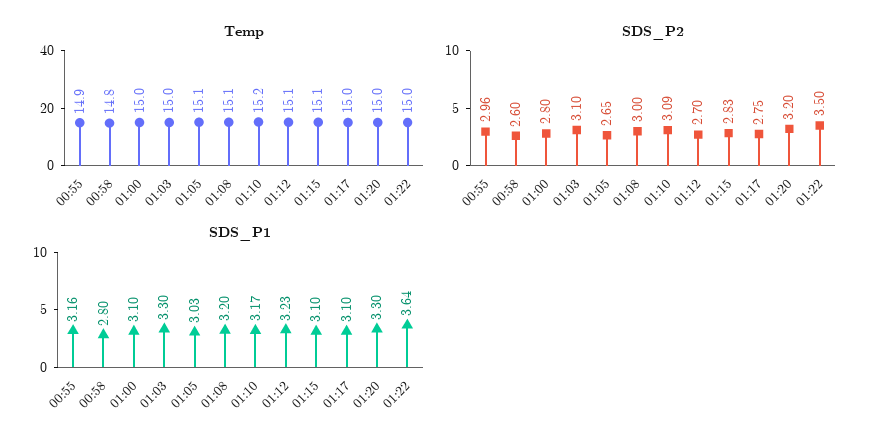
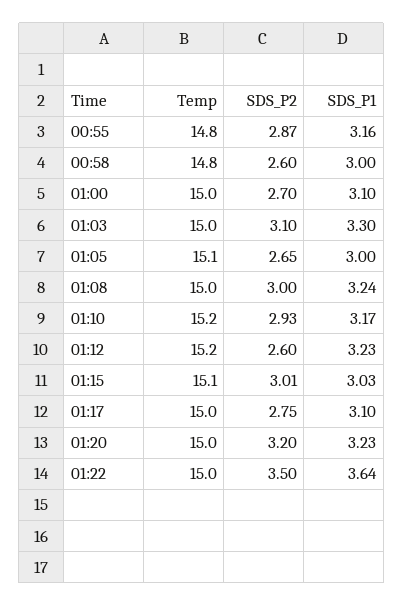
  {
    "Temp": {
-     "00:55": 14.9,
+     "00:55": 14.8,
      "00:58": 14.8,
      "01:00": 15,
      "01:03": 15,
      "01:05": 15.1,
-     "01:08": 15.1,
+     "01:08": 15,
      "01:10": 15.2,
-     "01:12": 15.1,
+     "01:12": 15.2,
      "01:15": 15.1,
      "01:17": 15,
      "01:20": 15,
      "01:22": 15
    },
    "SDS_P2": {
-     "00:55": 2.96,
+     "00:55": 2.87,
      "00:58": 2.6,
-     "01:00": 2.8,
+     "01:00": 2.7,
      "01:03": 3.1,
      "01:05": 2.65,
      "01:08": 3,
-     "01:10": 3.09,
+     "01:10": 2.93,
-     "01:12": 2.7,
+     "01:12": 2.6,
-     "01:15": 2.83,
+     "01:15": 3.01,
      "01:17": 2.75,
      "01:20": 3.2,
      "01:22": 3.5
    },
    "SDS_P1": {
      "00:55": 3.16,
-     "00:58": 2.8,
+     "00:58": 3,
      "01:00": 3.1,
      "01:03": 3.3,
-     "01:05": 3.03,
+     "01:05": 3,
-     "01:08": 3.2,
+     "01:08": 3.24,
      "01:10": 3.17,
      "01:12": 3.23,
-     "01:15": 3.1,
+     "01:15": 3.03,
      "01:17": 3.1,
-     "01:20": 3.3,
+     "01:20": 3.23,
      "01:22": 3.64
    }
  }

